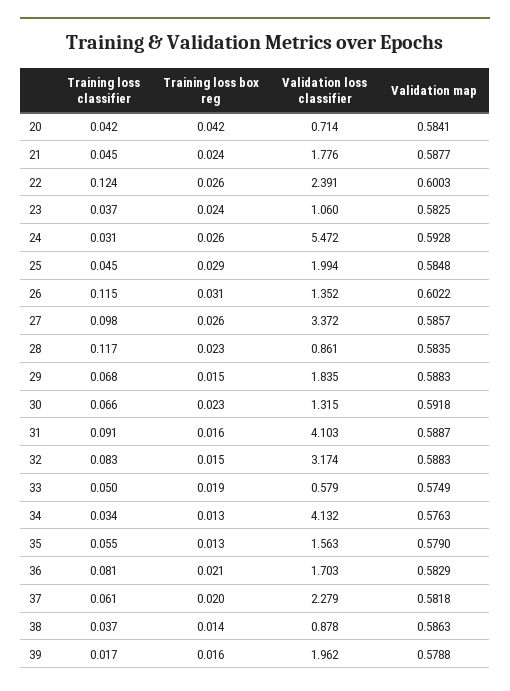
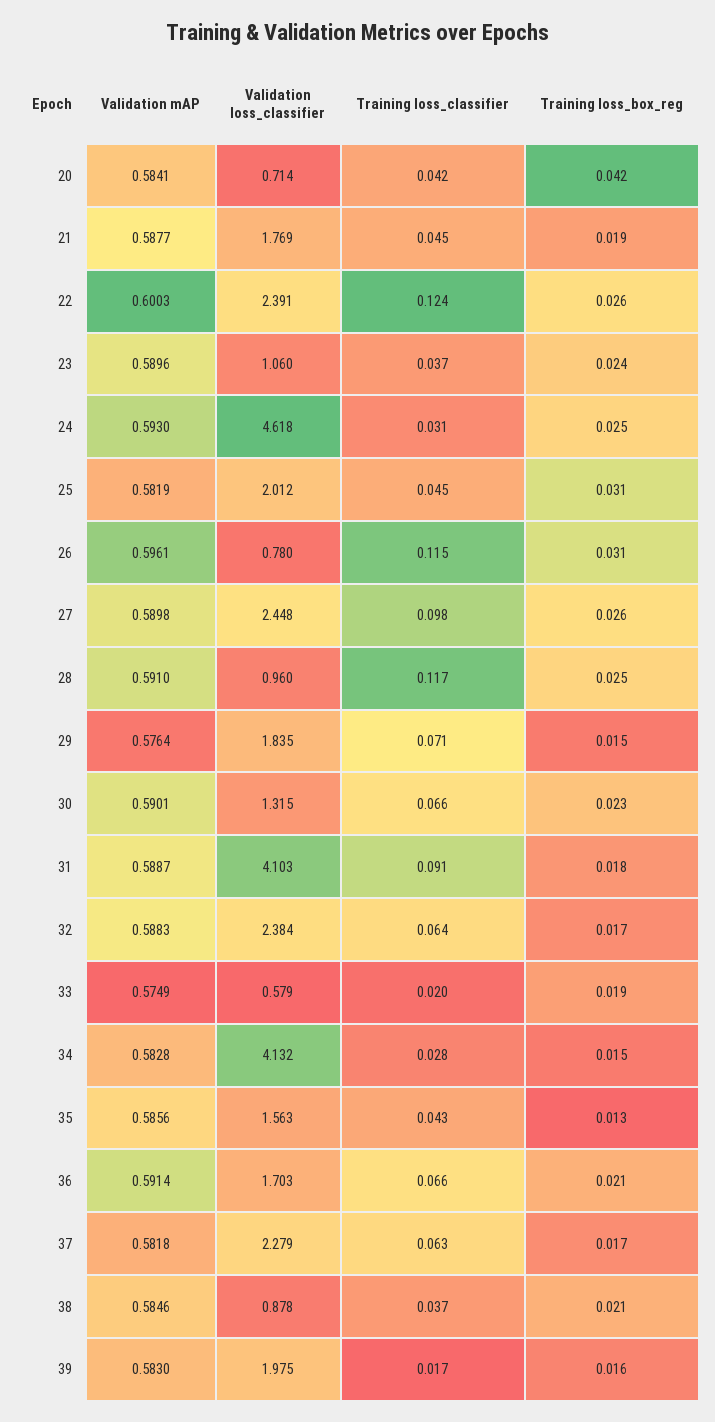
  {
    "Training loss classifier": {
      "20": 0.042,
      "21": 0.045,
      "22": 0.124,
      "23": 0.037,
      "24": 0.031,
      "25": 0.045,
      "26": 0.115,
      "27": 0.098,
      "28": 0.117,
-     "29": 0.068,
+     "29": 0.071,
      "30": 0.066,
      "31": 0.091,
-     "32": 0.083,
+     "32": 0.064,
-     "33": 0.05,
+     "33": 0.02,
-     "34": 0.034,
+     "34": 0.028,
-     "35": 0.055,
+     "35": 0.043,
-     "36": 0.081,
+     "36": 0.066,
-     "37": 0.061,
+     "37": 0.063,
      "38": 0.037,
      "39": 0.017
    },
    "Training loss box reg": {
      "20": 0.042,
-     "21": 0.024,
+     "21": 0.019,
      "22": 0.026,
      "23": 0.024,
-     "24": 0.026,
+     "24": 0.025,
-     "25": 0.029,
+     "25": 0.031,
      "26": 0.031,
      "27": 0.026,
-     "28": 0.023,
+     "28": 0.025,
      "29": 0.015,
      "30": 0.023,
-     "31": 0.016,
+     "31": 0.018,
-     "32": 0.015,
+     "32": 0.017,
      "33": 0.019,
-     "34": 0.013,
+     "34": 0.015,
      "35": 0.013,
      "36": 0.021,
-     "37": 0.02,
+     "37": 0.017,
-     "38": 0.014,
+     "38": 0.021,
      "39": 0.016
    },
    "Validation loss classifier": {
      "20": 0.714,
-     "21": 1.776,
+     "21": 1.769,
      "22": 2.391,
      "23": 1.06,
-     "24": 5.472,
+     "24": 4.618,
-     "25": 1.994,
+     "25": 2.012,
-     "26": 1.352,
+     "26": 0.78,
-     "27": 3.372,
+     "27": 2.448,
-     "28": 0.861,
+     "28": 0.96,
      "29": 1.835,
      "30": 1.315,
      "31": 4.103,
-     "32": 3.174,
+     "32": 2.384,
      "33": 0.579,
      "34": 4.132,
      "35": 1.563,
      "36": 1.703,
      "37": 2.279,
      "38": 0.878,
-     "39": 1.962
+     "39": 1.975
    },
    "Validation map": {
      "20": 0.5841,
      "21": 0.5877,
      "22": 0.6003,
-     "23": 0.5825,
+     "23": 0.5896,
-     "24": 0.5928,
+     "24": 0.593,
-     "25": 0.5848,
+     "25": 0.5819,
-     "26": 0.6022,
+     "26": 0.5961,
-     "27": 0.5857,
+     "27": 0.5898,
-     "28": 0.5835,
+     "28": 0.591,
-     "29": 0.5883,
+     "29": 0.5764,
-     "30": 0.5918,
+     "30": 0.5901,
      "31": 0.5887,
      "32": 0.5883,
      "33": 0.5749,
-     "34": 0.5763,
+     "34": 0.5828,
-     "35": 0.579,
+     "35": 0.5856,
-     "36": 0.5829,
+     "36": 0.5914,
      "37": 0.5818,
-     "38": 0.5863,
+     "38": 0.5846,
-     "39": 0.5788
+     "39": 0.583
    }
  }

